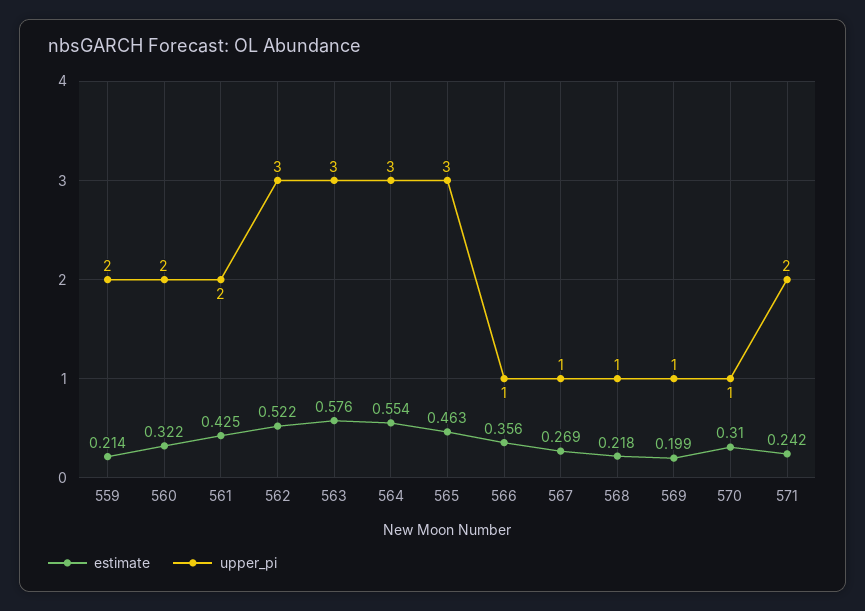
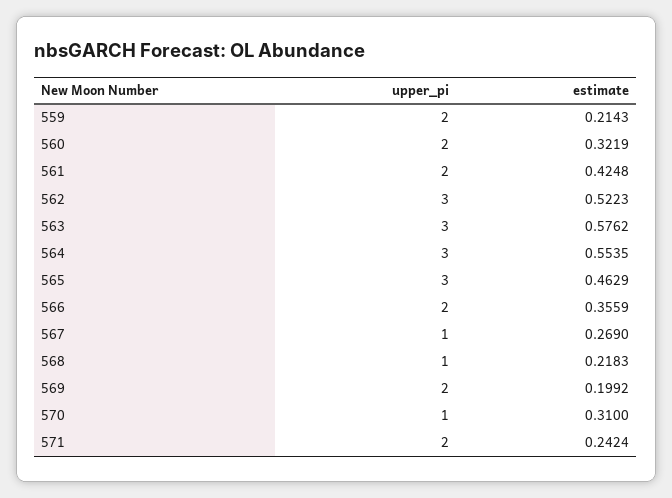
  {
    "estimate": {
      "559": 0.2143,
      "560": 0.3219,
      "561": 0.4248,
      "562": 0.5223,
      "563": 0.5762,
      "564": 0.5535,
      "565": 0.4629,
      "566": 0.3559,
      "567": 0.269,
      "568": 0.2183,
      "569": 0.1992,
      "570": 0.31,
      "571": 0.2424
    },
    "upper_pi": {
      "559": 2,
      "560": 2,
      "561": 2,
      "562": 3,
      "563": 3,
      "564": 3,
      "565": 3,
-     "566": 1,
+     "566": 2,
      "567": 1,
      "568": 1,
-     "569": 1,
+     "569": 2,
      "570": 1,
      "571": 2
    }
  }

